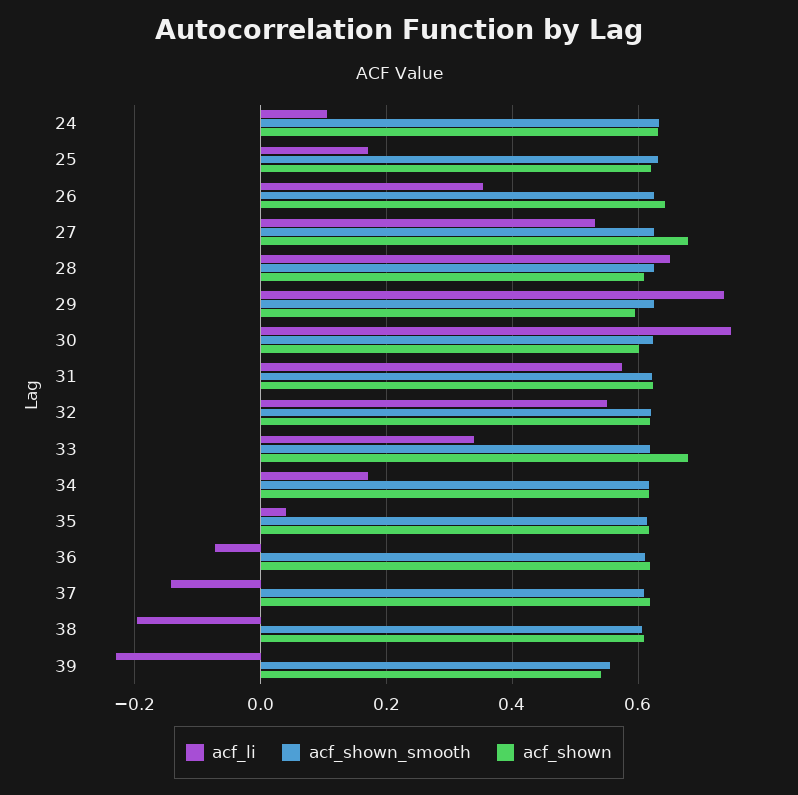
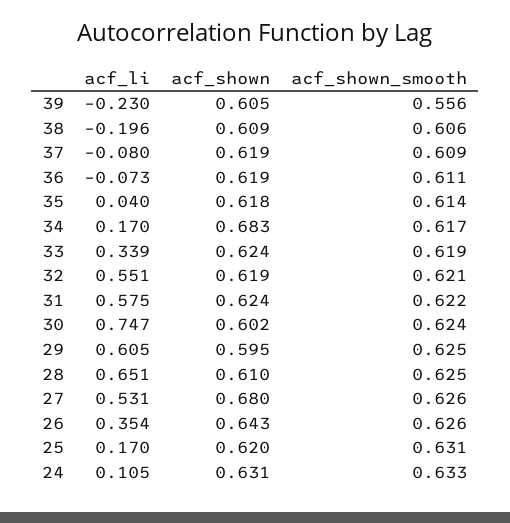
  {
    "acf_li": {
      "24": 0.105,
      "25": 0.17,
      "26": 0.354,
      "27": 0.531,
      "28": 0.651,
-     "29": 0.74,
+     "29": 0.605,
      "30": 0.747,
      "31": 0.575,
      "32": 0.551,
      "33": 0.339,
      "34": 0.17,
      "35": 0.04,
      "36": -0.073,
-     "37": -0.14,
+     "37": -0.08,
      "38": -0.196,
      "39": -0.23
    },
    "acf_shown_smooth": {
      "24": 0.633,
      "25": 0.631,
      "26": 0.626,
      "27": 0.626,
      "28": 0.625,
      "29": 0.625,
      "30": 0.624,
      "31": 0.622,
      "32": 0.621,
      "33": 0.619,
      "34": 0.617,
      "35": 0.614,
      "36": 0.611,
      "37": 0.609,
      "38": 0.606,
      "39": 0.556
    },
    "acf_shown": {
      "24": 0.631,
      "25": 0.62,
      "26": 0.643,
      "27": 0.68,
      "28": 0.61,
      "29": 0.595,
      "30": 0.602,
      "31": 0.624,
      "32": 0.619,
-     "33": 0.68,
+     "33": 0.624,
-     "34": 0.62,
+     "34": 0.683,
      "35": 0.618,
      "36": 0.619,
      "37": 0.619,
      "38": 0.609,
-     "39": 0.54
+     "39": 0.605
    }
  }

